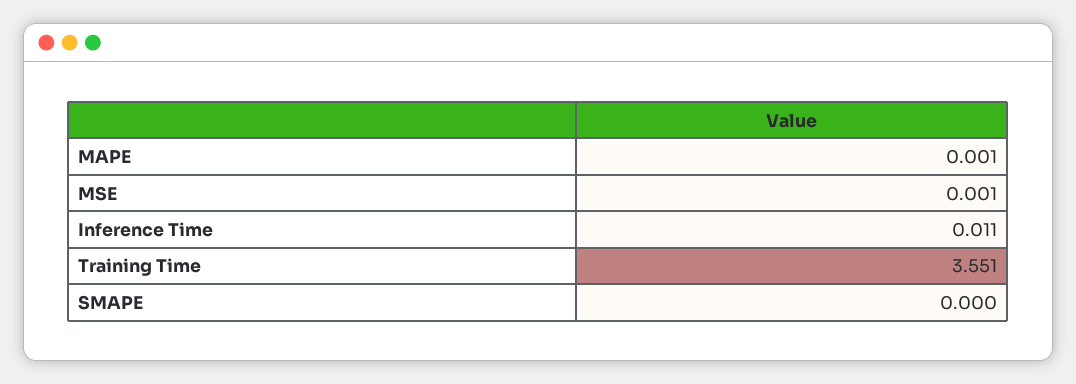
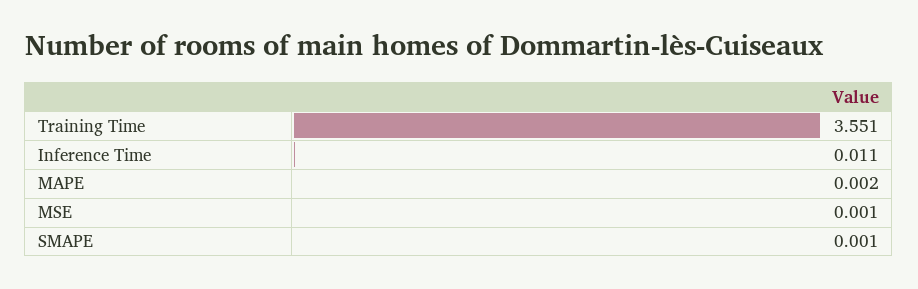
  {
-   "MAPE": 0.001,
+   "MAPE": 0.002,
    "MSE": 0.001,
    "Inference Time": 0.011,
    "Training Time": 3.551,
-   "SMAPE": 0
+   "SMAPE": 0.001
  }

